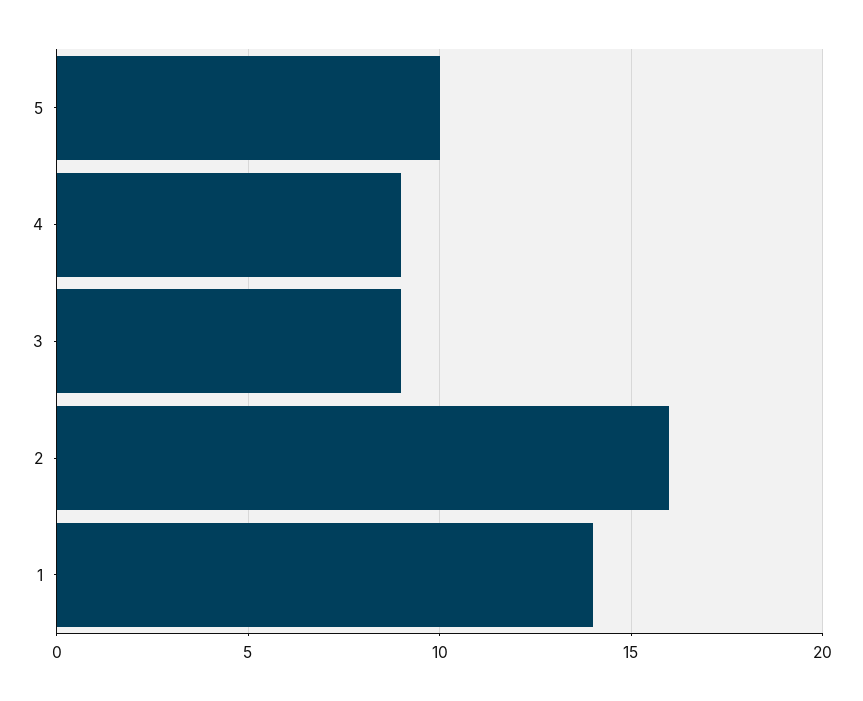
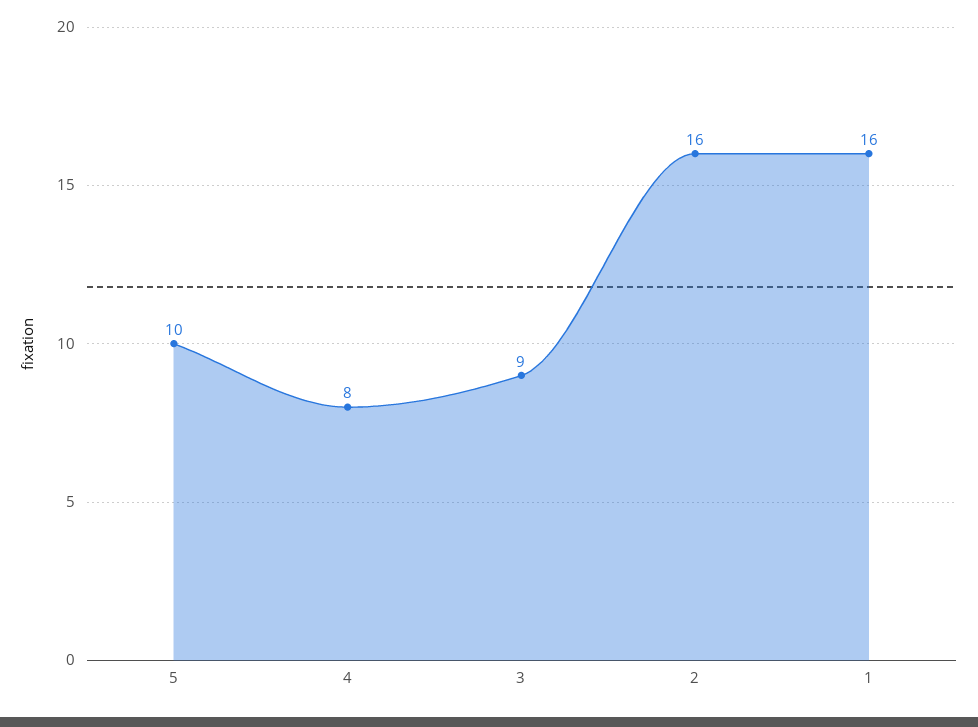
  {
    "5": 10,
-   "4": 9,
+   "4": 8,
    "3": 9,
    "2": 16,
-   "1": 14
+   "1": 16
  }

